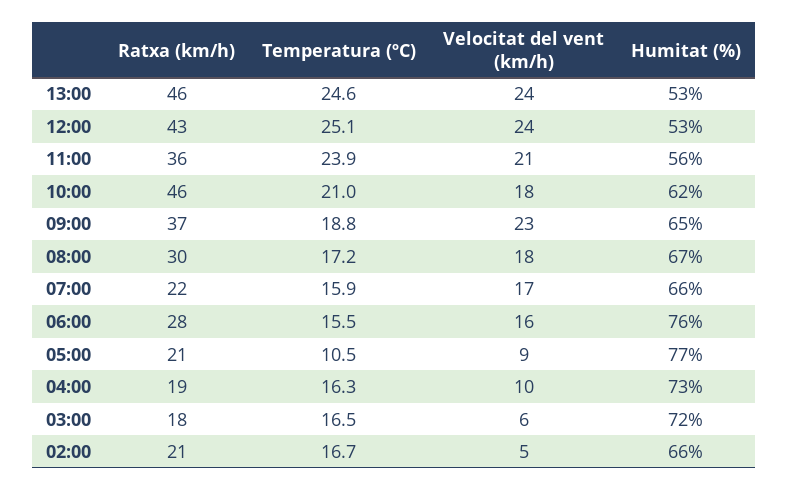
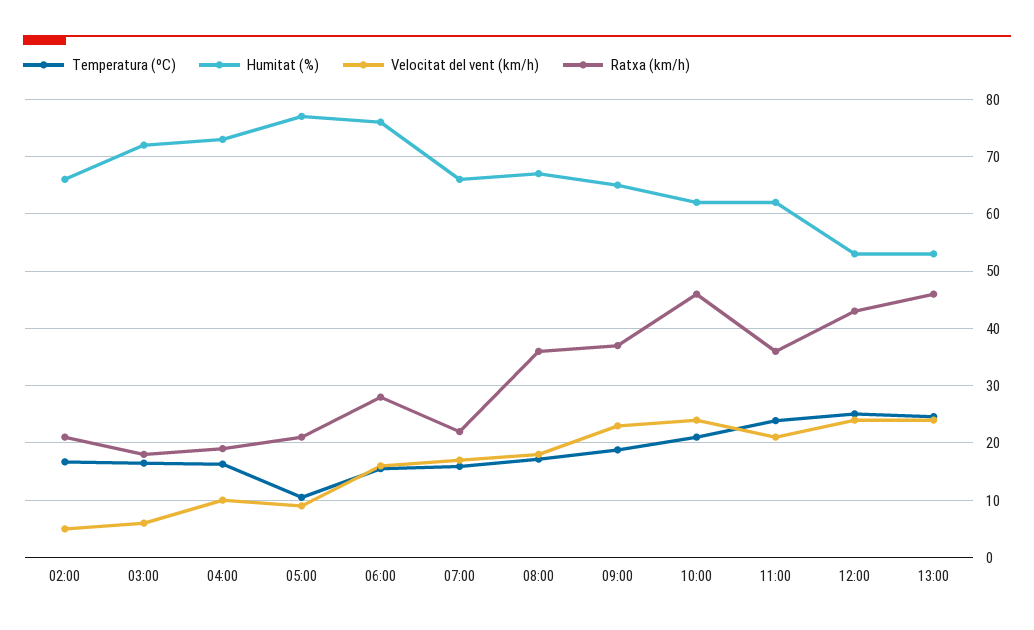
  {
    "Ratxa (km/h)": {
      "13:00": 46,
      "12:00": 43,
      "11:00": 36,
      "10:00": 46,
      "09:00": 37,
-     "08:00": 30,
+     "08:00": 36,
      "07:00": 22,
      "06:00": 28,
      "05:00": 21,
      "04:00": 19,
      "03:00": 18,
      "02:00": 21
    },
    "Temperatura (ºC)": {
      "13:00": 24.6,
      "12:00": 25.1,
      "11:00": 23.9,
      "10:00": 21,
      "09:00": 18.8,
      "08:00": 17.2,
      "07:00": 15.9,
      "06:00": 15.5,
      "05:00": 10.5,
      "04:00": 16.3,
      "03:00": 16.5,
      "02:00": 16.7
    },
    "Velocitat del vent (km/h)": {
      "13:00": 24,
      "12:00": 24,
      "11:00": 21,
-     "10:00": 18,
+     "10:00": 24,
      "09:00": 23,
      "08:00": 18,
      "07:00": 17,
      "06:00": 16,
      "05:00": 9,
      "04:00": 10,
      "03:00": 6,
      "02:00": 5
    },
    "Humitat (%)": {
      "13:00": 53,
      "12:00": 53,
-     "11:00": 56,
+     "11:00": 62,
      "10:00": 62,
      "09:00": 65,
      "08:00": 67,
      "07:00": 66,
      "06:00": 76,
      "05:00": 77,
      "04:00": 73,
      "03:00": 72,
      "02:00": 66
    }
  }

